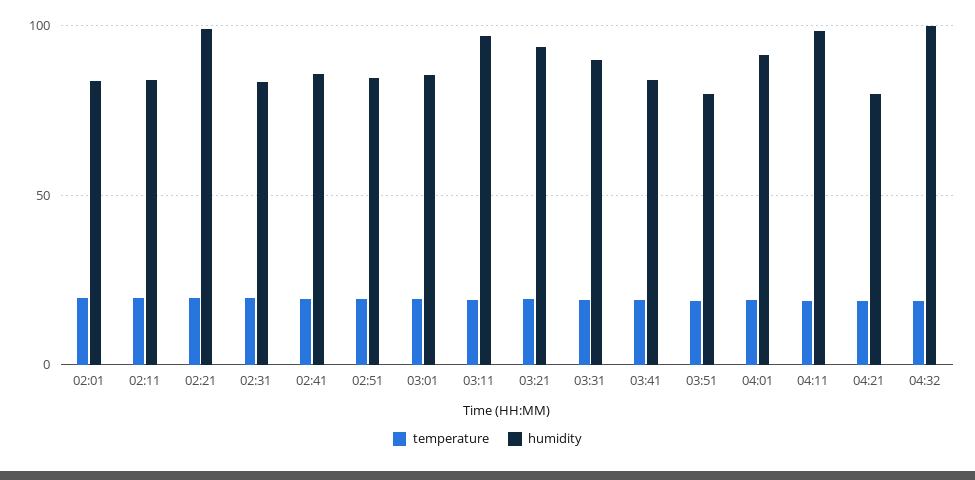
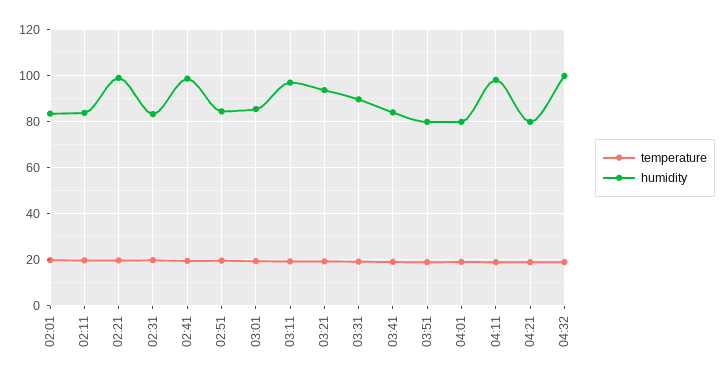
  {
    "temperature": {
      "02:01": 20,
      "02:11": 20,
      "02:21": 20,
      "02:31": 20,
      "02:41": 20,
      "02:51": 20,
      "03:01": 20,
      "03:11": 20,
      "03:21": 20,
      "03:31": 20,
      "03:41": 20,
      "03:51": 20,
      "04:01": 20,
      "04:11": 20,
      "04:21": 20,
      "04:32": 20
    },
    "humidity": {
      "02:01": 85,
      "02:11": 85,
      "02:21": 100,
      "02:31": 85,
-     "02:41": 85,
+     "02:41": 100,
      "02:51": 85,
      "03:01": 85,
      "03:11": 95,
      "03:21": 95,
      "03:31": 90,
      "03:41": 85,
      "03:51": 80,
-     "04:01": 90,
+     "04:01": 80,
      "04:11": 100,
      "04:21": 80,
      "04:32": 100
    }
  }

